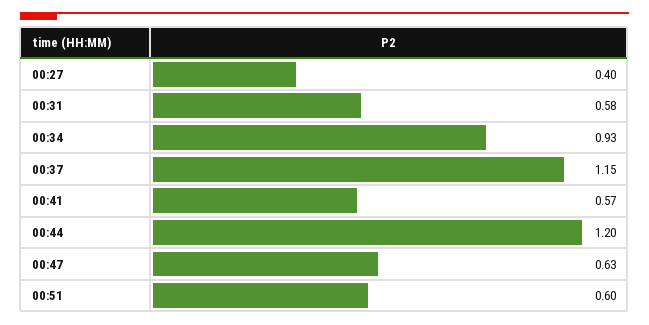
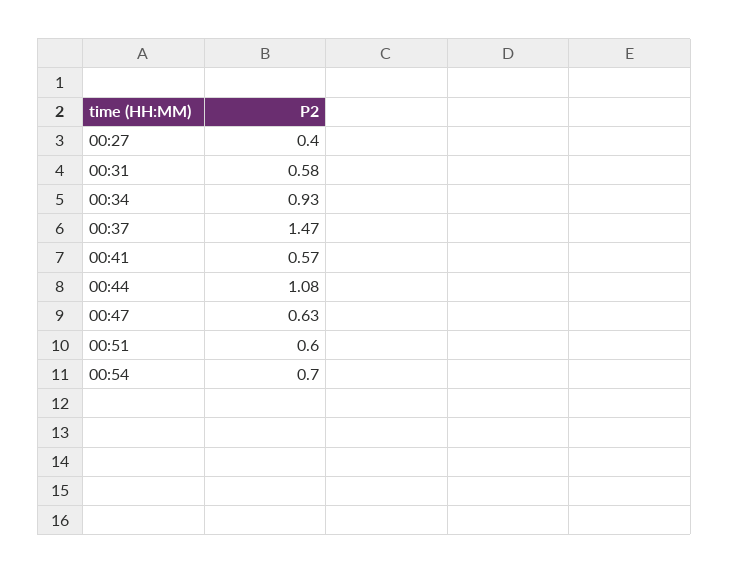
  {
    "00:27": 0.4,
    "00:31": 0.58,
    "00:34": 0.93,
-   "00:37": 1.15,
+   "00:37": 1.47,
    "00:41": 0.57,
-   "00:44": 1.2,
+   "00:44": 1.08,
    "00:47": 0.63,
-   "00:51": 0.6
+   "00:51": 0.6,
+   "00:54": 0.7
  }

